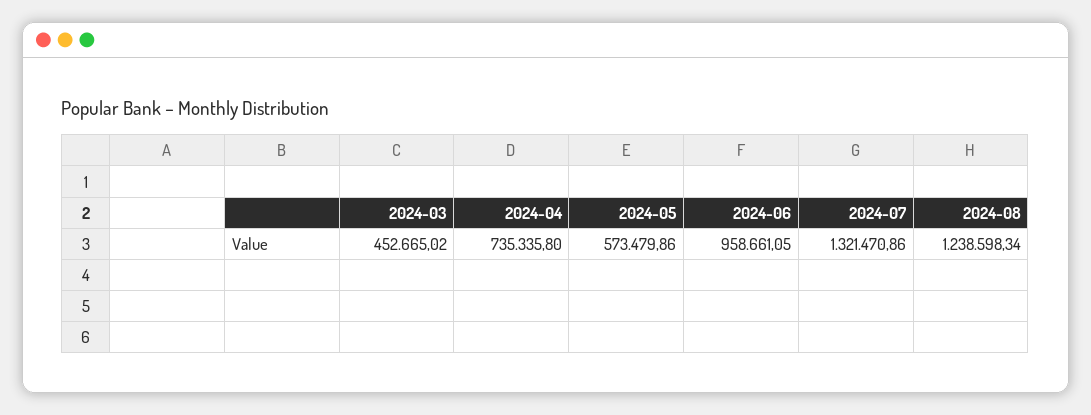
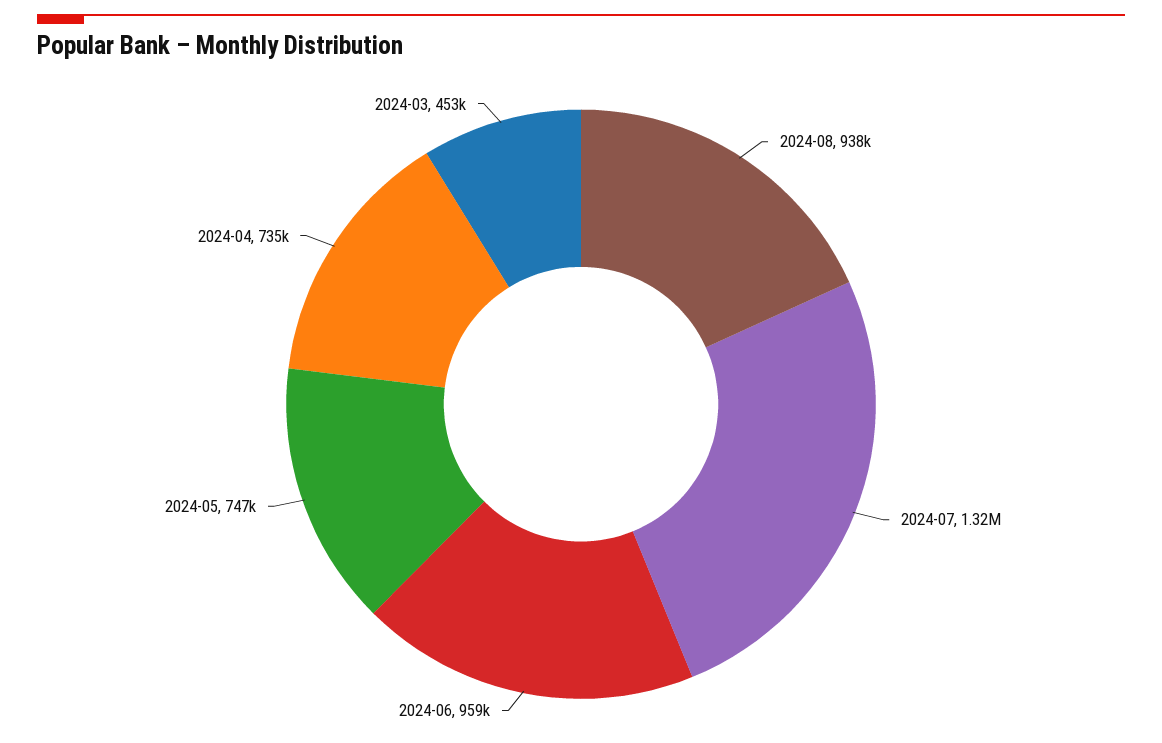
  {
    "2024-03": 452665.02,
    "2024-04": 735335.8,
-   "2024-05": 573479.86,
+   "2024-05": 747000,
    "2024-06": 958661.05,
    "2024-07": 1321470.86,
-   "2024-08": 1238598.34
+   "2024-08": 938000
  }

